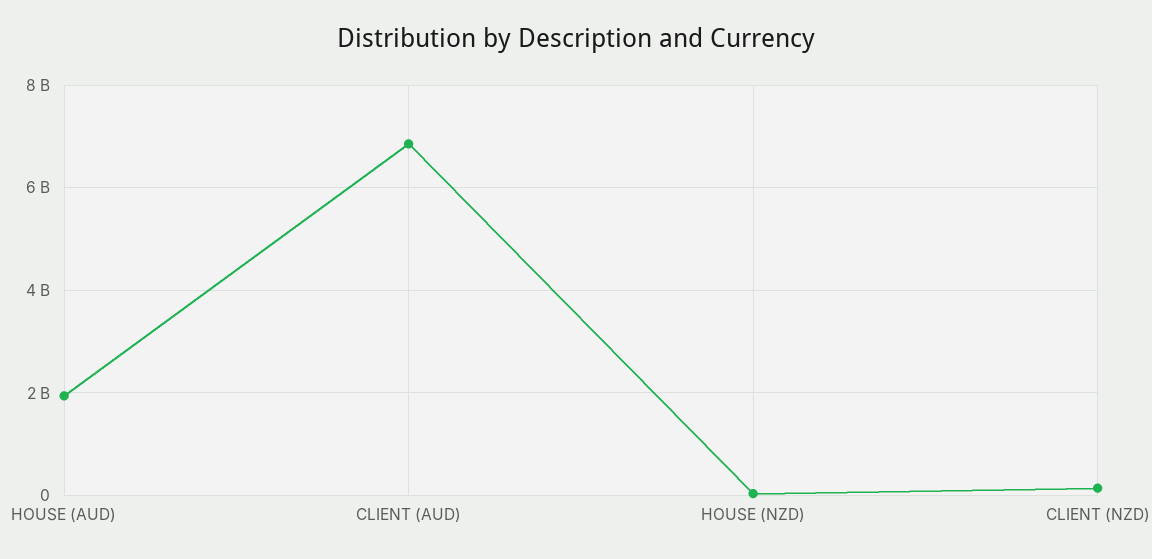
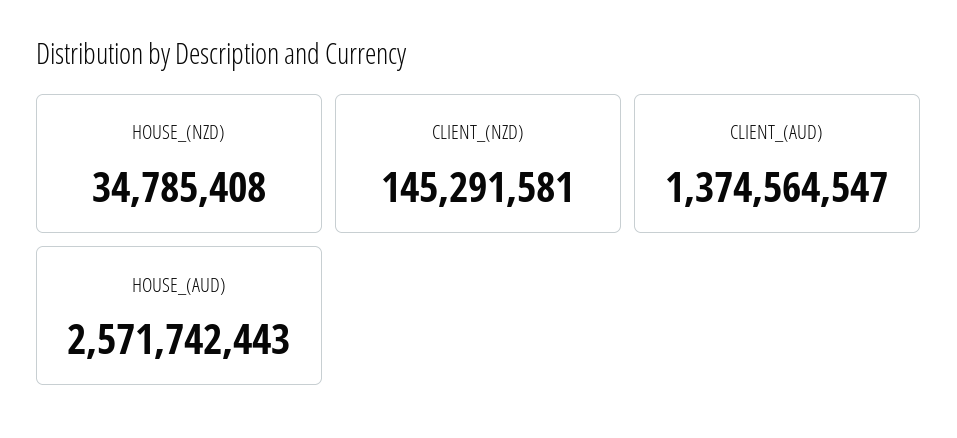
  {
-   "HOUSE (AUD)": 2000000000,
+   "HOUSE (AUD)": 2571742443,
-   "CLIENT (AUD)": 6800000000,
+   "CLIENT (AUD)": 1374564547,
    "HOUSE (NZD)": 34785408,
    "CLIENT (NZD)": 145291581
  }

